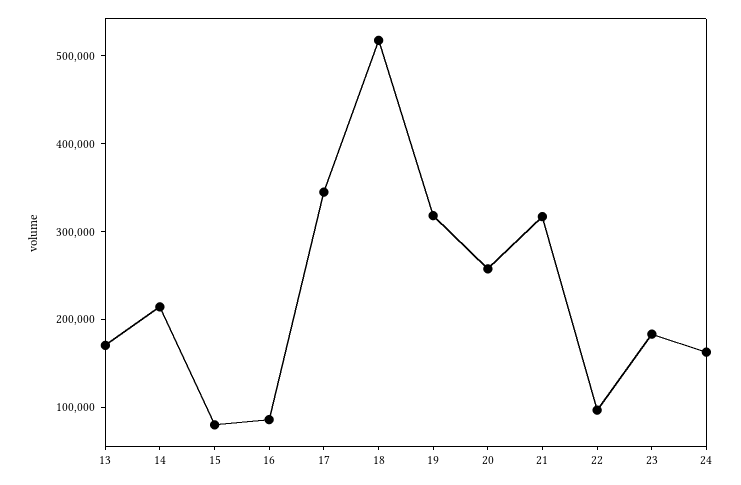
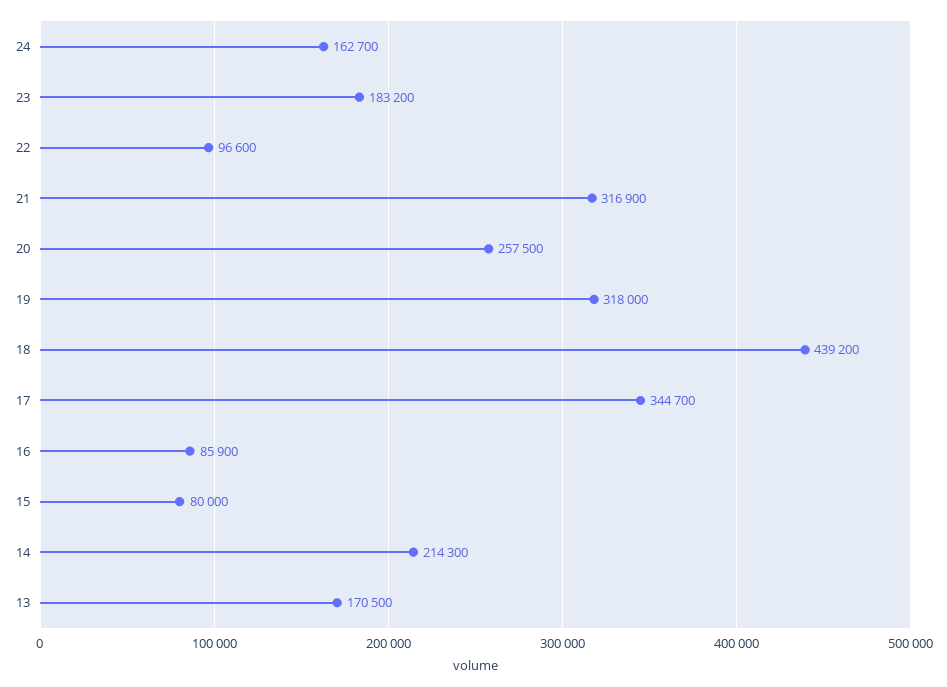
  {
    "13": 170500,
    "14": 214300,
    "15": 80000,
    "16": 85900,
    "17": 344700,
-   "18": 520000,
+   "18": 439200,
    "19": 318000,
    "20": 257500,
    "21": 316900,
    "22": 96600,
    "23": 183200,
    "24": 162700
  }

